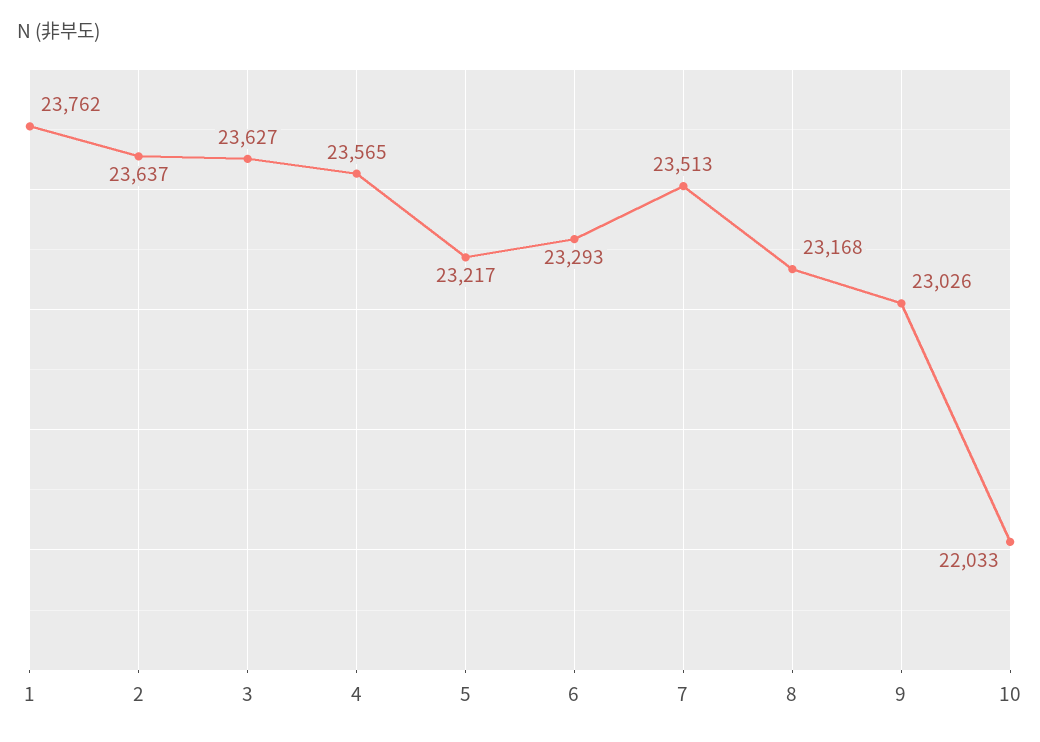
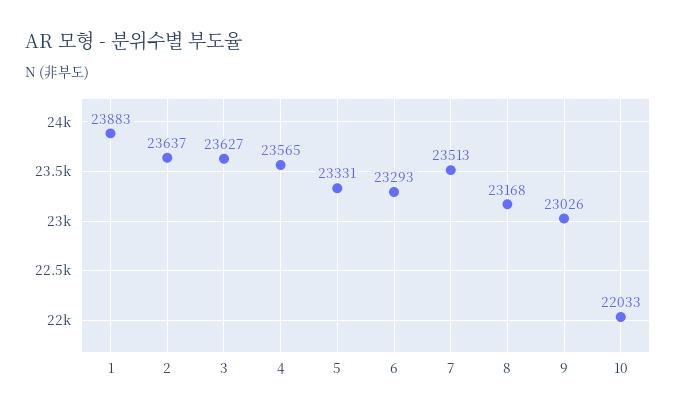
  {
-   "1": 23762,
+   "1": 23883,
    "2": 23637,
    "3": 23627,
    "4": 23565,
-   "5": 23217,
+   "5": 23331,
    "6": 23293,
    "7": 23513,
    "8": 23168,
    "9": 23026,
    "10": 22033
  }

